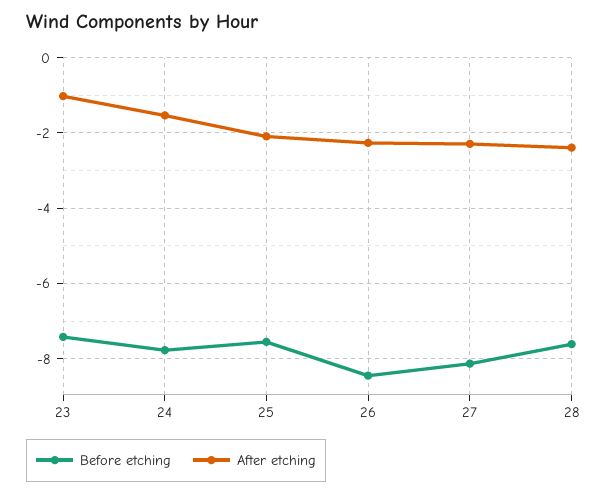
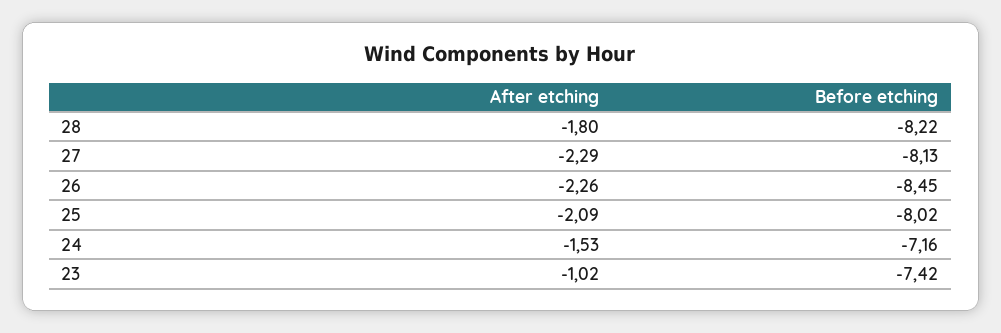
  {
    "Before etching": {
      "23": -7.42,
-     "24": -7.8,
+     "24": -7.16,
-     "25": -7.6,
+     "25": -8.02,
      "26": -8.45,
      "27": -8.13,
-     "28": -7.6
+     "28": -8.22
    },
    "After etching": {
      "23": -1.02,
      "24": -1.53,
      "25": -2.09,
      "26": -2.26,
      "27": -2.29,
-     "28": -2.4
+     "28": -1.8
    }
  }

